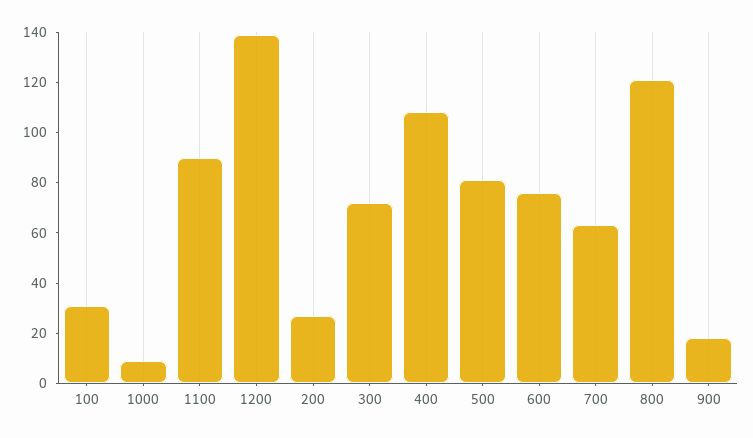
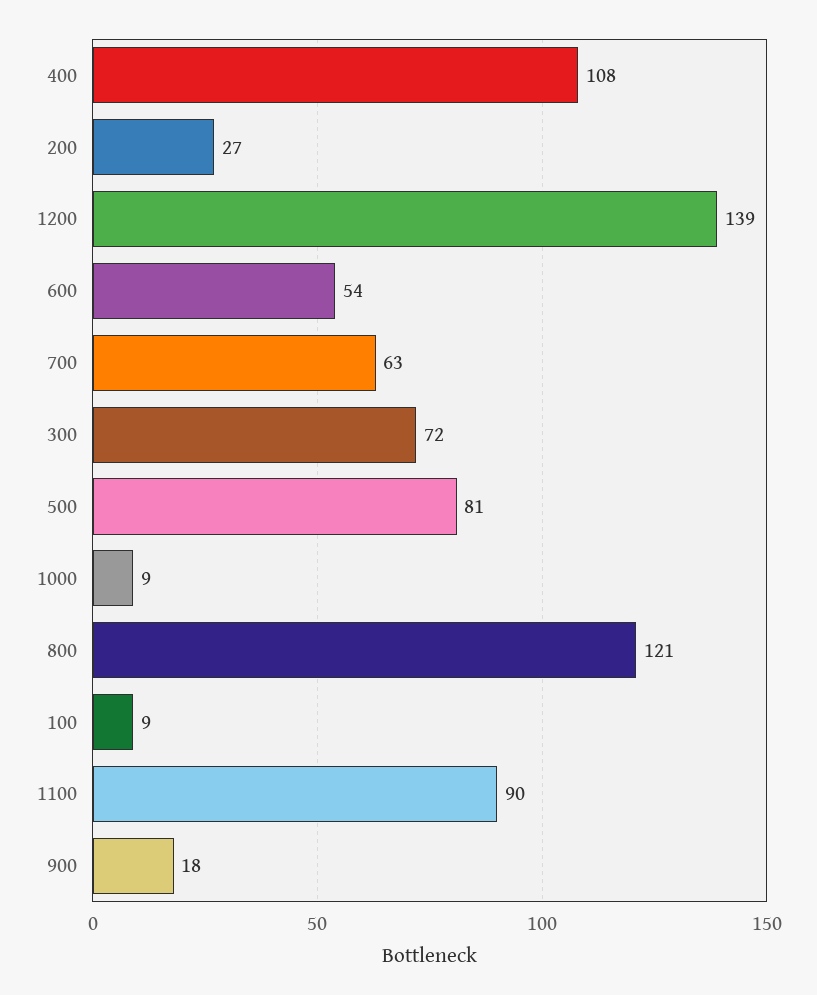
  {
-   "100": 30,
+   "100": 9,
    "1000": 9,
    "1100": 90,
    "1200": 139,
    "200": 27,
    "300": 72,
    "400": 108,
    "500": 81,
-   "600": 75,
+   "600": 54,
    "700": 63,
    "800": 121,
    "900": 18
  }

